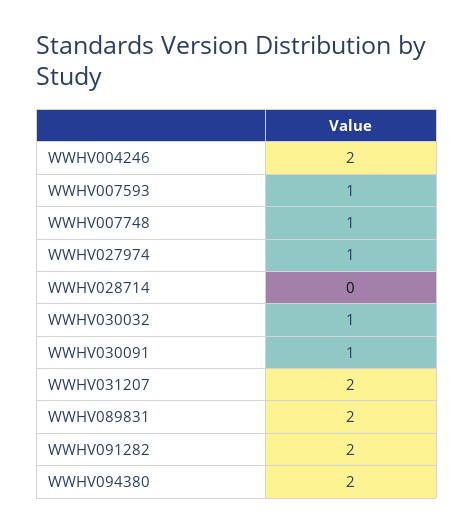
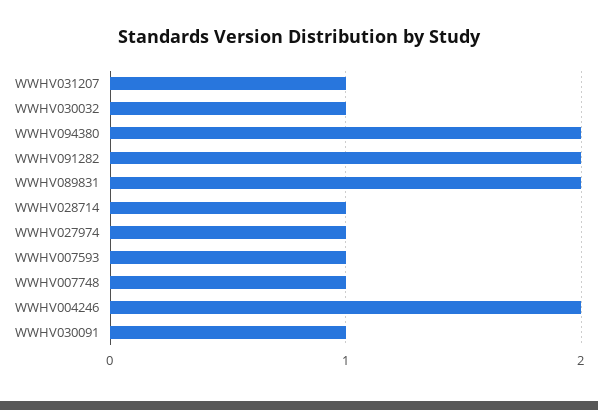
  {
    "WWHV004246": 2,
    "WWHV007593": 1,
    "WWHV007748": 1,
    "WWHV027974": 1,
-   "WWHV028714": 0,
+   "WWHV028714": 1,
    "WWHV030032": 1,
    "WWHV030091": 1,
-   "WWHV031207": 2,
+   "WWHV031207": 1,
    "WWHV089831": 2,
    "WWHV091282": 2,
    "WWHV094380": 2
  }

